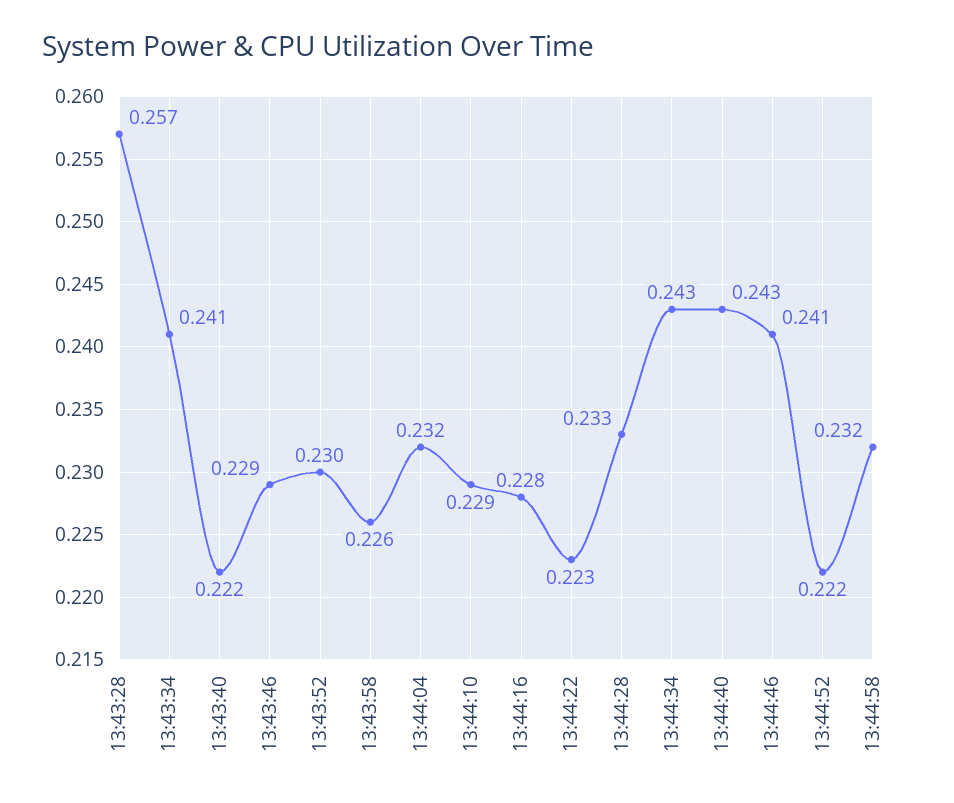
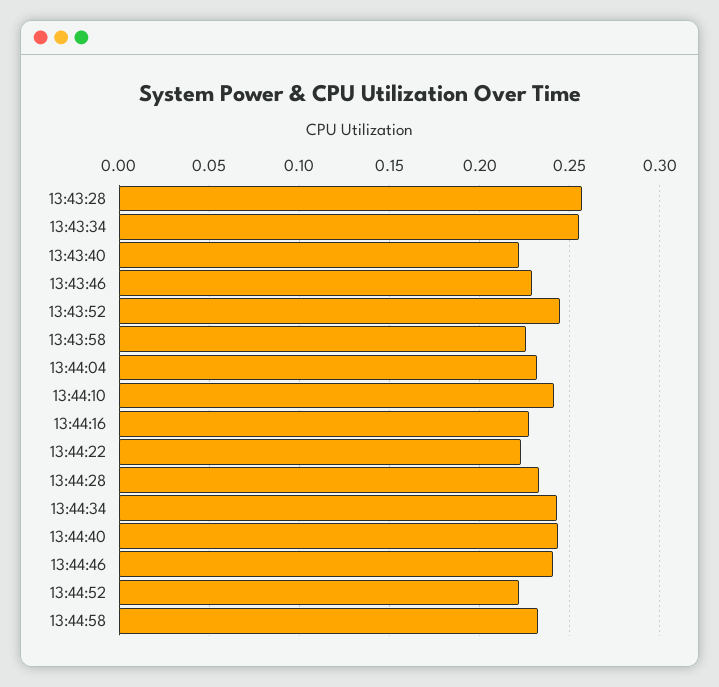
  {
    "13:43:28": 0.257,
-   "13:43:34": 0.241,
+   "13:43:34": 0.255,
    "13:43:40": 0.222,
    "13:43:46": 0.229,
-   "13:43:52": 0.23,
+   "13:43:52": 0.245,
    "13:43:58": 0.226,
    "13:44:04": 0.232,
-   "13:44:10": 0.229,
+   "13:44:10": 0.24,
    "13:44:16": 0.228,
    "13:44:22": 0.223,
    "13:44:28": 0.233,
    "13:44:34": 0.243,
    "13:44:40": 0.243,
    "13:44:46": 0.241,
    "13:44:52": 0.222,
    "13:44:58": 0.232
  }

